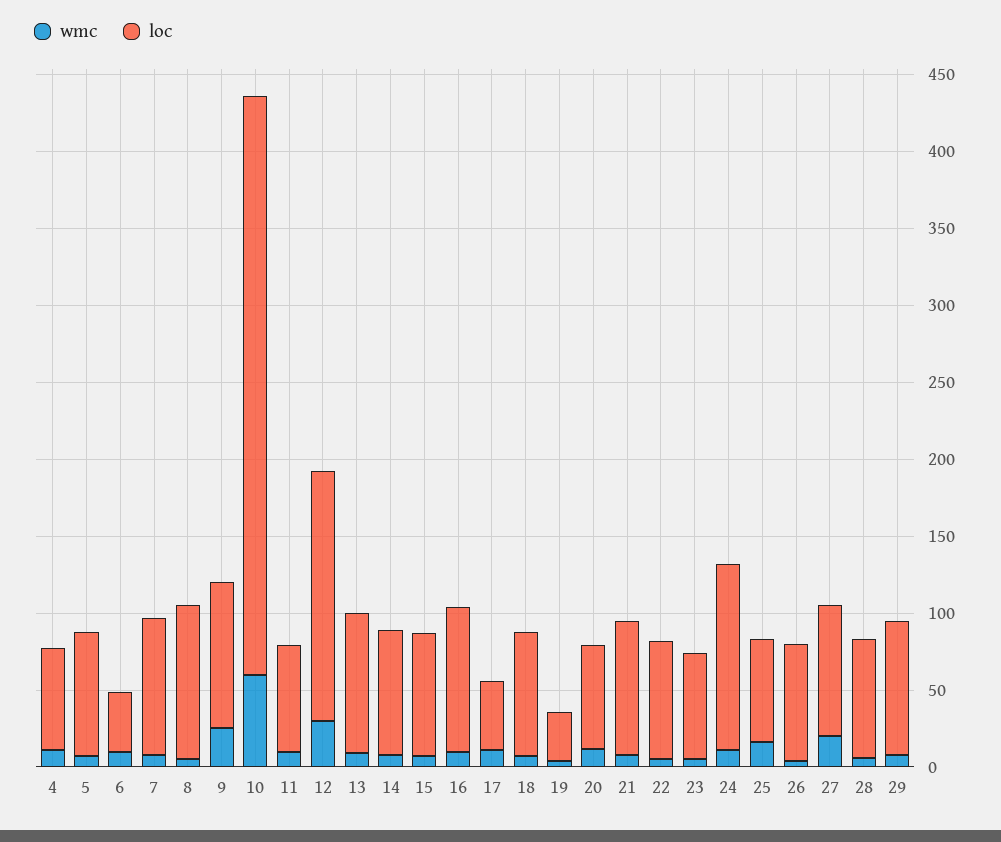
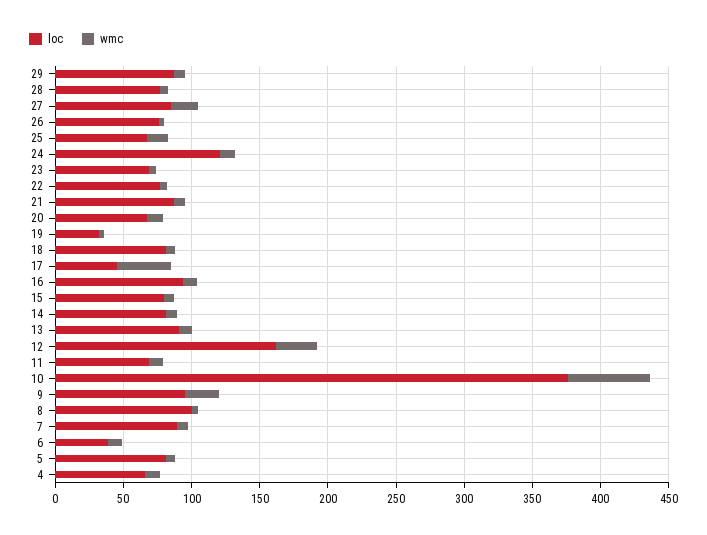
  {
    "wmc": {
      "4": 10,
      "5": 10,
      "6": 10,
      "7": 10,
      "8": 10,
      "9": 30,
      "10": 60,
      "11": 10,
      "12": 30,
      "13": 10,
      "14": 10,
      "15": 10,
      "16": 10,
-     "17": 10,
+     "17": 40,
      "18": 10,
      "19": 0,
      "20": 10,
      "21": 10,
      "22": 10,
      "23": 10,
      "24": 10,
      "25": 20,
      "26": 0,
      "27": 20,
      "28": 10,
      "29": 10
    },
    "loc": {
      "4": 70,
      "5": 80,
      "6": 40,
      "7": 90,
      "8": 100,
      "9": 100,
      "10": 380,
      "11": 70,
      "12": 160,
      "13": 90,
      "14": 80,
      "15": 80,
      "16": 90,
      "17": 50,
      "18": 80,
      "19": 30,
      "20": 70,
      "21": 90,
      "22": 80,
      "23": 70,
      "24": 120,
      "25": 70,
      "26": 80,
      "27": 90,
      "28": 80,
      "29": 90
    }
  }

